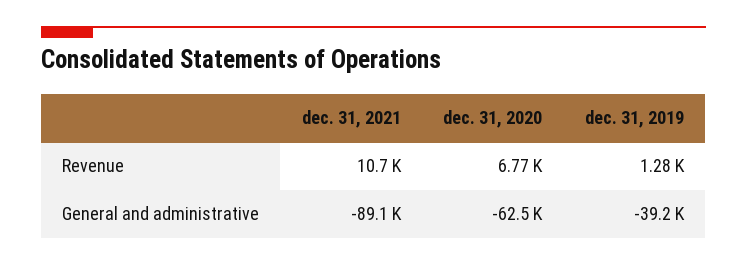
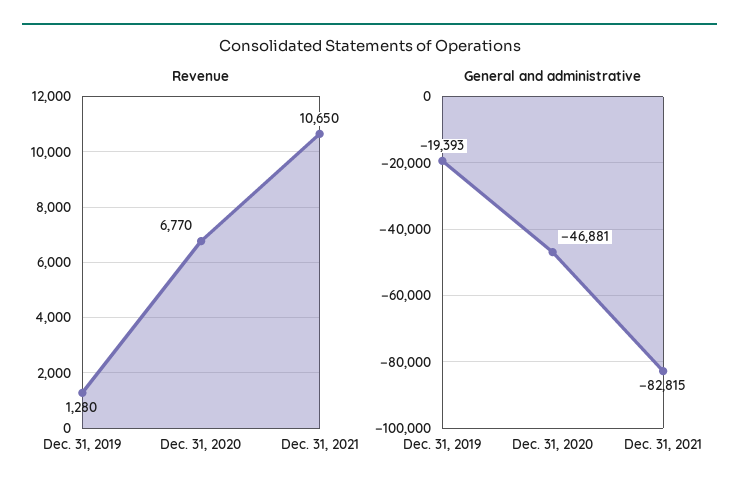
  {
    "Revenue": {
      "dec. 31, 2021": 10650,
      "dec. 31, 2020": 6770,
      "dec. 31, 2019": 1280
    },
    "General and administrative": {
-     "dec. 31, 2021": -89100,
+     "dec. 31, 2021": -82815,
-     "dec. 31, 2020": -62500,
+     "dec. 31, 2020": -46881,
-     "dec. 31, 2019": -39200
+     "dec. 31, 2019": -19393
    }
  }

